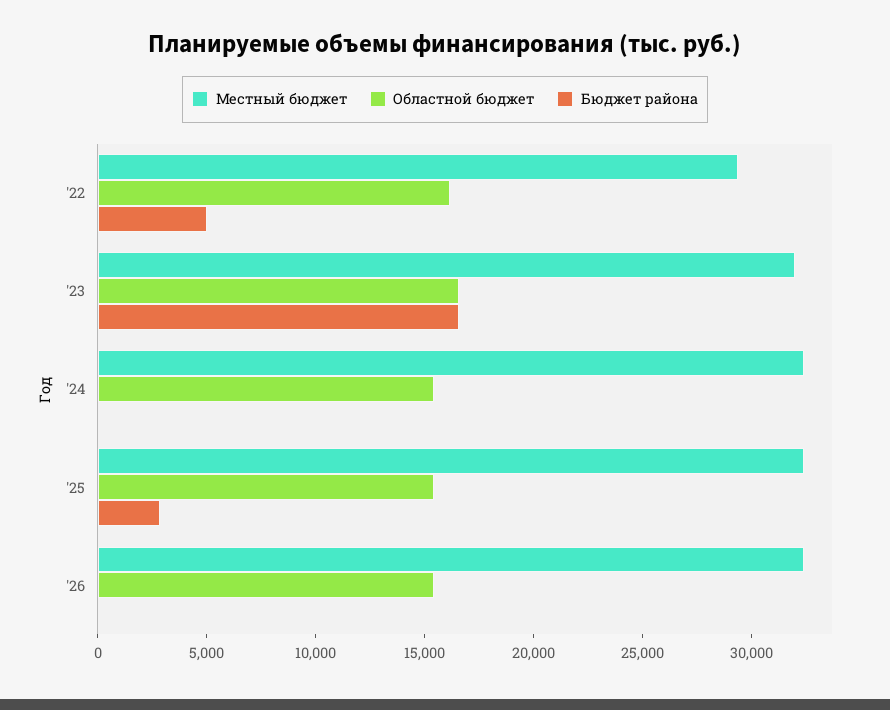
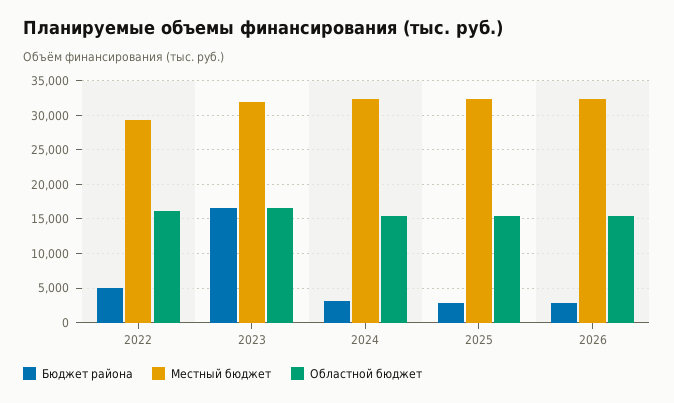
  {
    "Местный бюджет": {
      "'22": 29000,
      "'23": 32000,
      "'24": 32000,
      "'25": 32000,
      "'26": 32000
    },
    "Областной бюджет": {
      "'22": 16000,
      "'23": 17000,
      "'24": 15000,
      "'25": 15000,
      "'26": 15000
    },
    "Бюджет района": {
      "'22": 5000,
      "'23": 17000,
-     "'24": 0,
+     "'24": 3000,
      "'25": 3000,
-     "'26": 0
+     "'26": 3000
    }
  }

